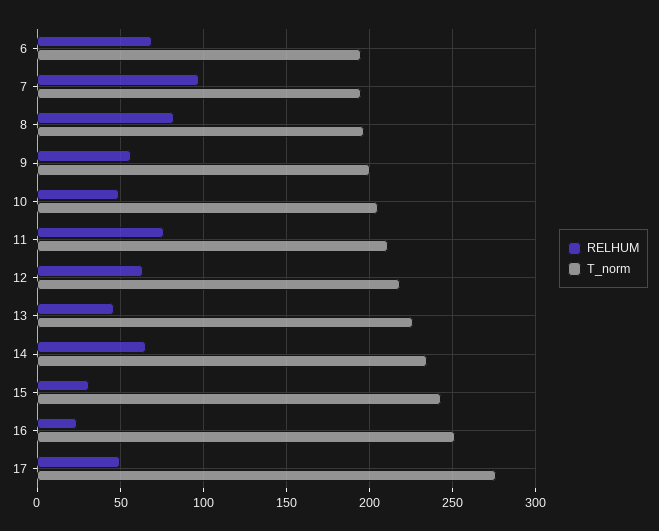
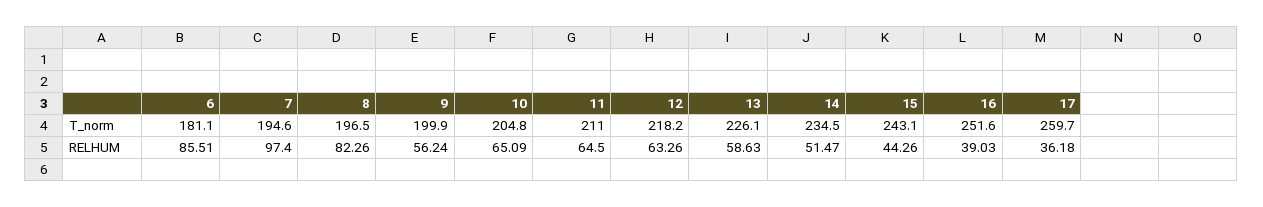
  {
    "RELHUM": {
-     "6": 70,
+     "6": 85.51,
      "7": 97.4,
      "8": 82.26,
      "9": 56.24,
-     "10": 50,
+     "10": 65.09,
-     "11": 75,
+     "11": 64.5,
      "12": 63.26,
-     "13": 45,
+     "13": 58.63,
-     "14": 65,
+     "14": 51.47,
-     "15": 30,
+     "15": 44.26,
-     "16": 25,
+     "16": 39.03,
-     "17": 50
+     "17": 36.18
    },
    "T_norm": {
-     "6": 195,
+     "6": 181.1,
      "7": 194.6,
      "8": 196.5,
      "9": 199.9,
      "10": 204.8,
      "11": 211,
      "12": 218.2,
      "13": 226.1,
      "14": 234.5,
      "15": 243.1,
      "16": 251.6,
-     "17": 275
+     "17": 259.7
    }
  }

